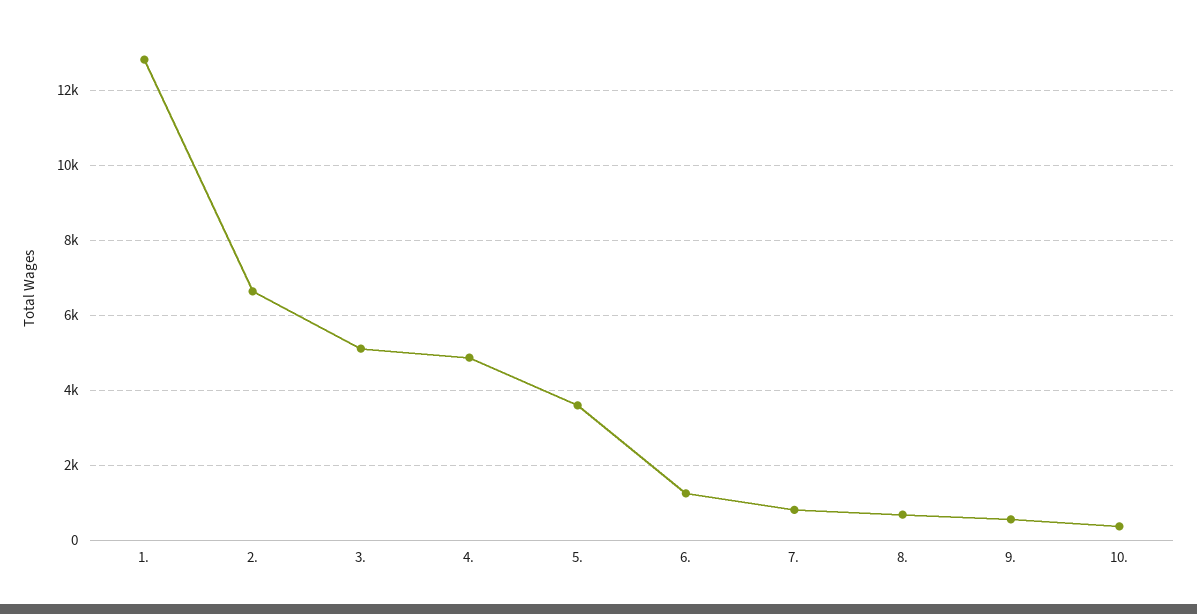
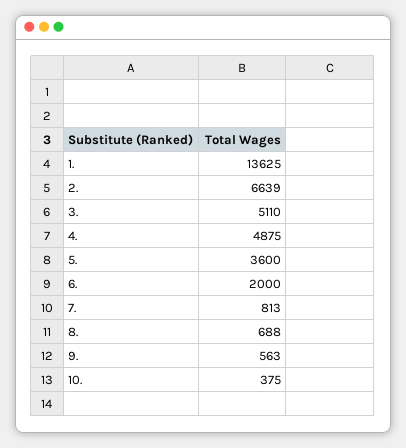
  {
-   "1.": 12800,
+   "1.": 13625,
    "2.": 6639,
    "3.": 5110,
    "4.": 4875,
    "5.": 3600,
-   "6.": 1200,
+   "6.": 2000,
    "7.": 813,
    "8.": 688,
    "9.": 563,
    "10.": 375
  }

